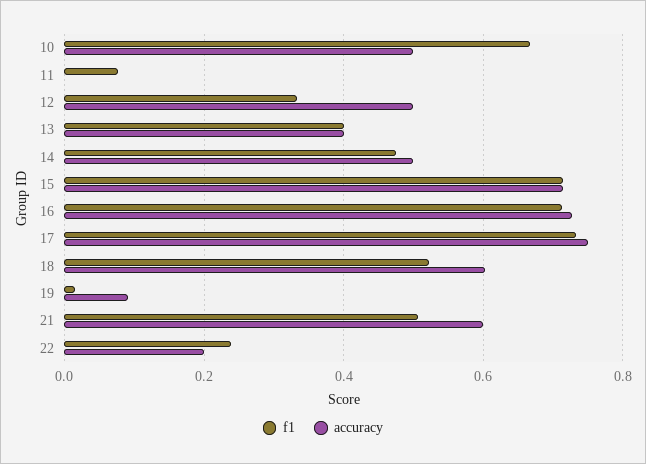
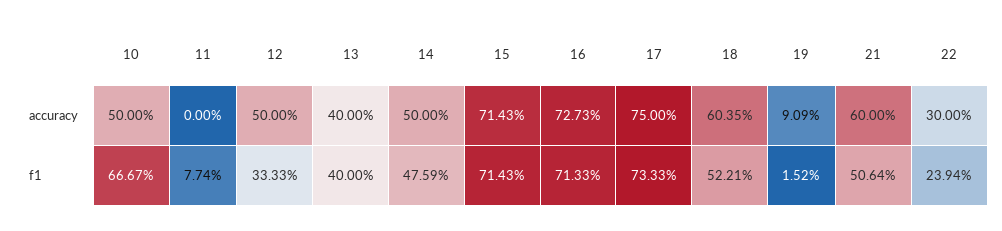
  {
    "f1": {
      "10": 0.6667,
      "11": 0.0774,
      "12": 0.3333,
      "13": 0.4,
      "14": 0.4759,
      "15": 0.7143,
      "16": 0.7133,
      "17": 0.7333,
      "18": 0.5221,
      "19": 0.0152,
      "21": 0.5064,
      "22": 0.2394
    },
    "accuracy": {
      "10": 0.5,
      "11": 0,
      "12": 0.5,
      "13": 0.4,
      "14": 0.5,
      "15": 0.7143,
      "16": 0.7273,
      "17": 0.75,
      "18": 0.6035,
      "19": 0.0909,
      "21": 0.6,
-     "22": 0.2
+     "22": 0.3
    }
  }

